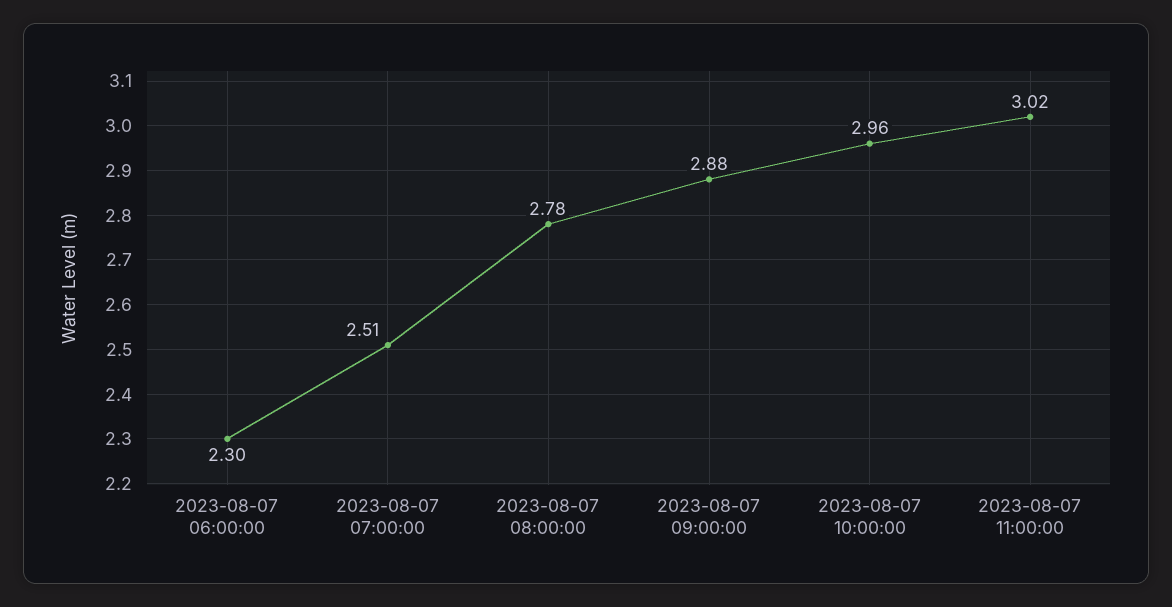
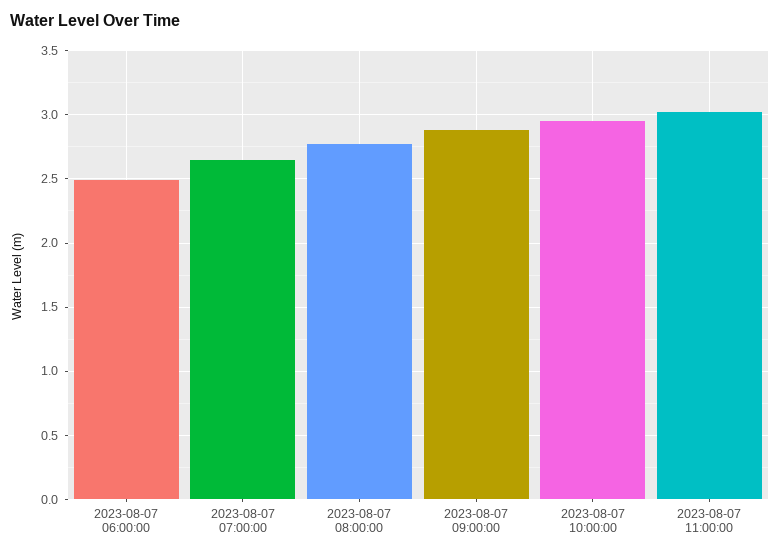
  {
-   "2023-08-07 06:00:00": 2.3,
+   "2023-08-07 06:00:00": 2.5,
-   "2023-08-07 07:00:00": 2.51,
+   "2023-08-07 07:00:00": 2.65,
    "2023-08-07 08:00:00": 2.78,
    "2023-08-07 09:00:00": 2.88,
    "2023-08-07 10:00:00": 2.96,
    "2023-08-07 11:00:00": 3.02
  }

